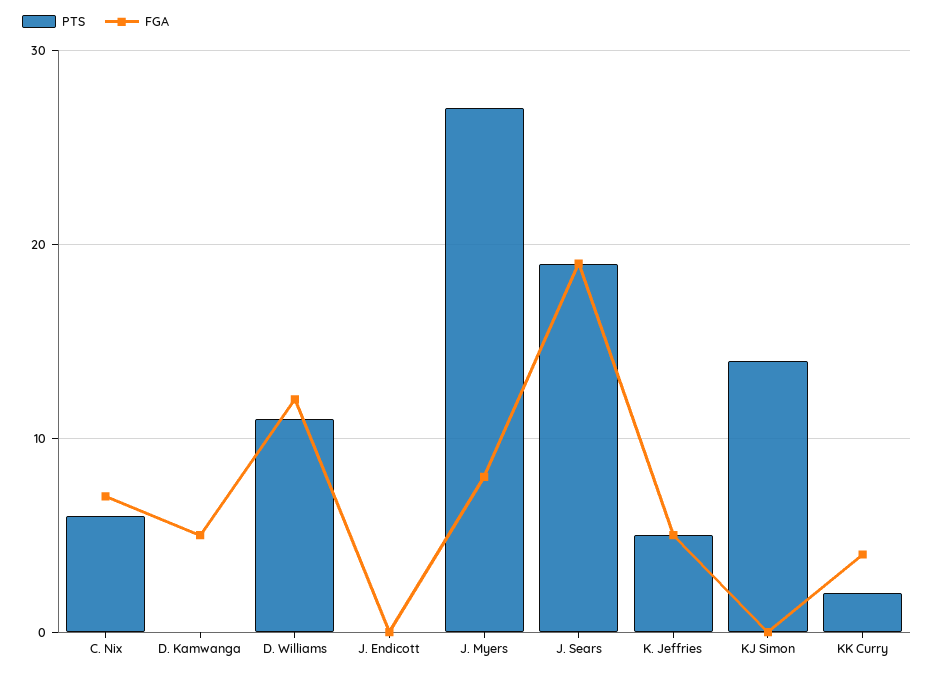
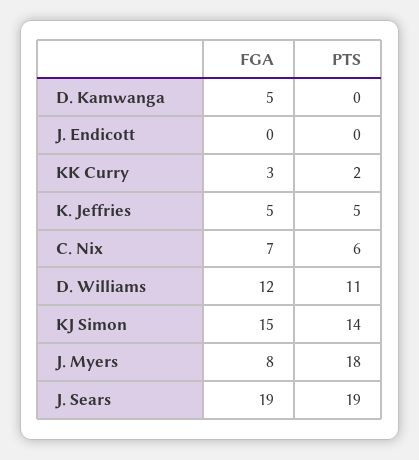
  {
    "PTS": {
      "C. Nix": 6,
      "D. Kamwanga": 0,
      "D. Williams": 11,
      "J. Endicott": 0,
-     "J. Myers": 27,
+     "J. Myers": 18,
      "J. Sears": 19,
      "K. Jeffries": 5,
      "KJ Simon": 14,
      "KK Curry": 2
    },
    "FGA": {
      "C. Nix": 7,
      "D. Kamwanga": 5,
      "D. Williams": 12,
      "J. Endicott": 0,
      "J. Myers": 8,
      "J. Sears": 19,
      "K. Jeffries": 5,
-     "KJ Simon": 0,
+     "KJ Simon": 15,
-     "KK Curry": 4
+     "KK Curry": 3
    }
  }

